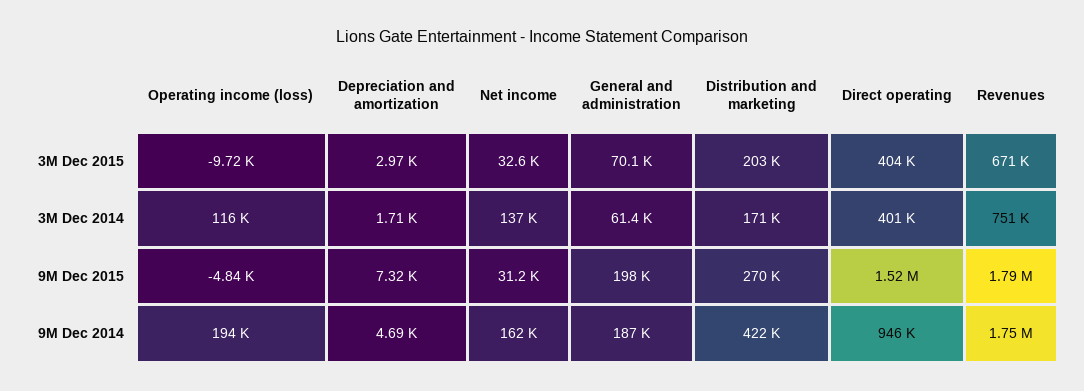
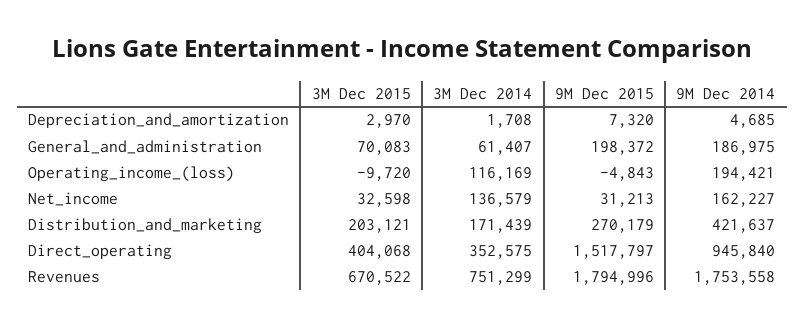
  {
    "Operating income (loss)": {
      "3M Dec 2015": -9720,
      "3M Dec 2014": 116169,
      "9M Dec 2015": -4843,
      "9M Dec 2014": 194421
    },
    "Depreciation and amortization": {
      "3M Dec 2015": 2970,
      "3M Dec 2014": 1708,
      "9M Dec 2015": 7320,
      "9M Dec 2014": 4685
    },
    "Net income": {
      "3M Dec 2015": 32598,
      "3M Dec 2014": 136579,
      "9M Dec 2015": 31213,
      "9M Dec 2014": 162227
    },
    "General and administration": {
      "3M Dec 2015": 70083,
      "3M Dec 2014": 61407,
      "9M Dec 2015": 198372,
      "9M Dec 2014": 186975
    },
    "Distribution and marketing": {
      "3M Dec 2015": 203121,
      "3M Dec 2014": 171439,
      "9M Dec 2015": 270179,
      "9M Dec 2014": 421637
    },
    "Direct operating": {
      "3M Dec 2015": 404068,
-     "3M Dec 2014": 401000,
+     "3M Dec 2014": 352575,
      "9M Dec 2015": 1517797,
      "9M Dec 2014": 945840
    },
    "Revenues": {
      "3M Dec 2015": 670522,
      "3M Dec 2014": 751299,
      "9M Dec 2015": 1794996,
      "9M Dec 2014": 1753558
    }
  }

